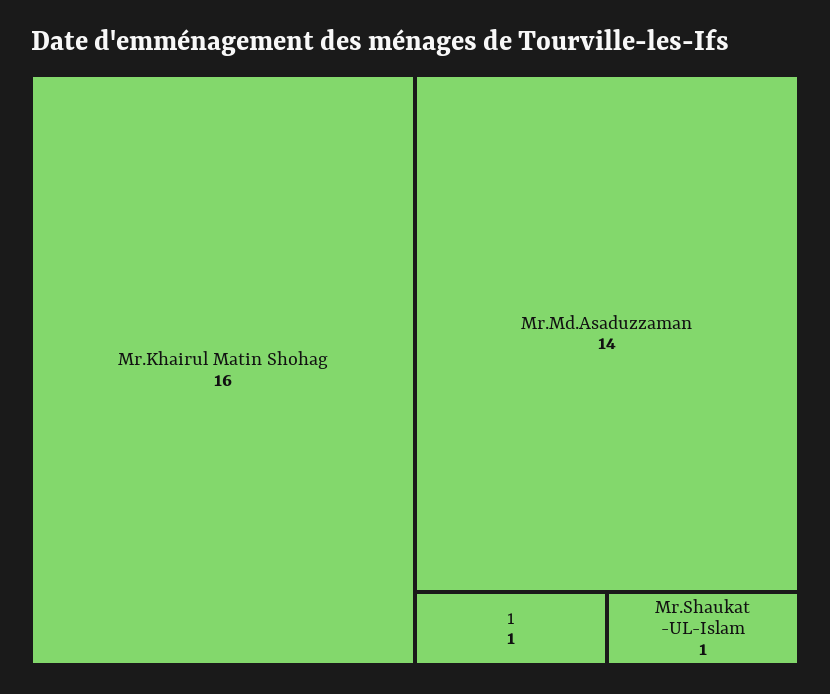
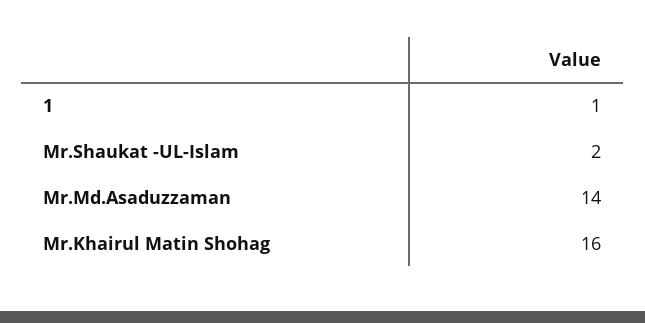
  {
    "Mr.Khairul Matin Shohag": 16,
    "Mr.Md.Asaduzzaman": 14,
    "1": 1,
-   "Mr.Shaukat -UL-Islam": 1
+   "Mr.Shaukat -UL-Islam": 2
  }

